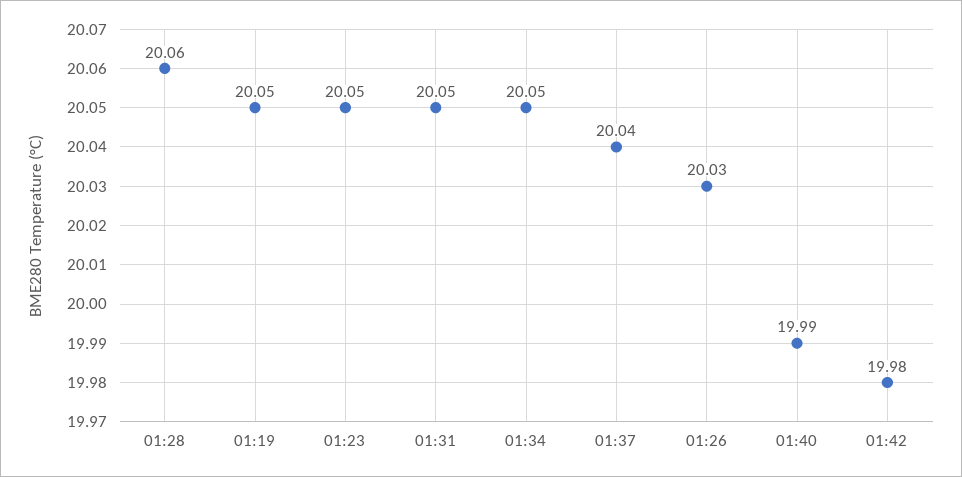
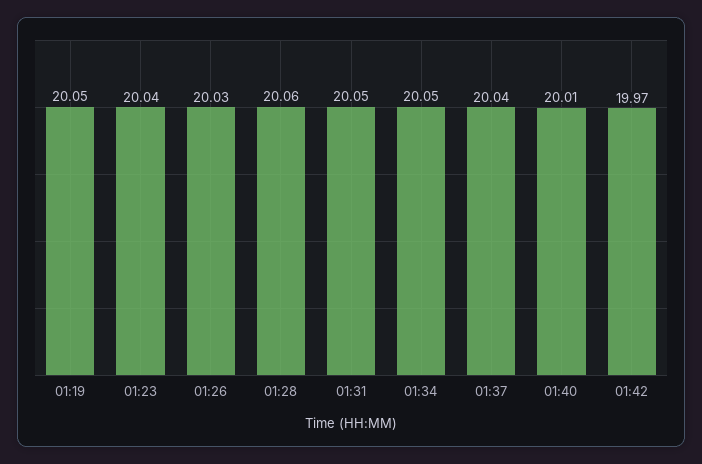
  {
    "01:28": 20.06,
    "01:19": 20.05,
-   "01:23": 20.05,
+   "01:23": 20.04,
    "01:31": 20.05,
    "01:34": 20.05,
    "01:37": 20.04,
    "01:26": 20.03,
-   "01:40": 19.99,
+   "01:40": 20.01,
-   "01:42": 19.98
+   "01:42": 19.97
  }

